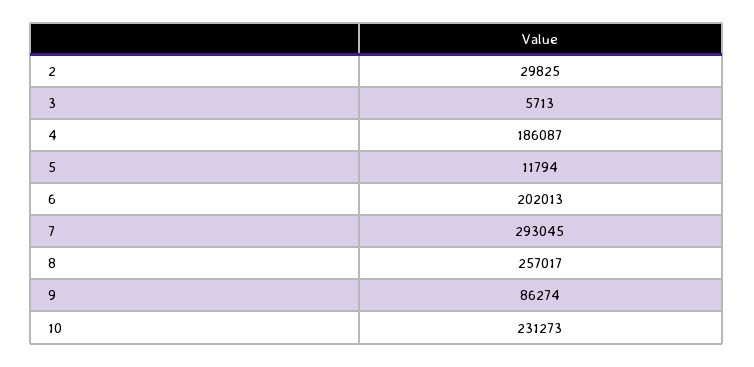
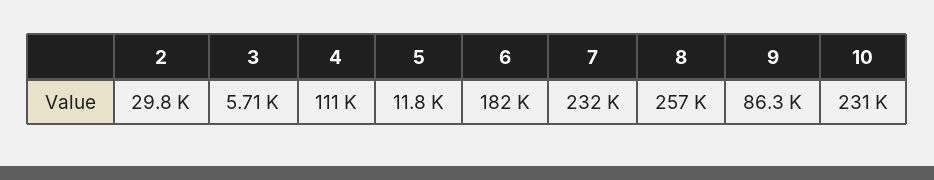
  {
    "2": 29825,
    "3": 5713,
-   "4": 186087,
+   "4": 111000,
    "5": 11794,
-   "6": 202013,
+   "6": 182000,
-   "7": 293045,
+   "7": 232000,
    "8": 257017,
    "9": 86274,
    "10": 231273
  }

